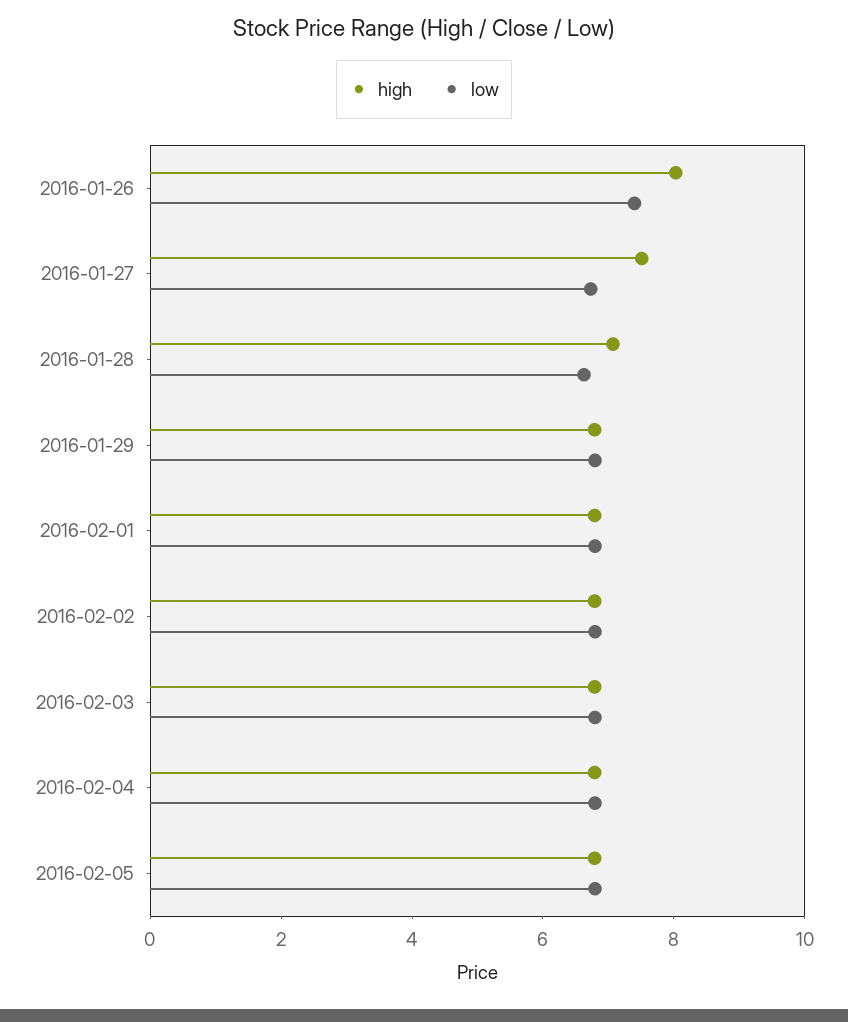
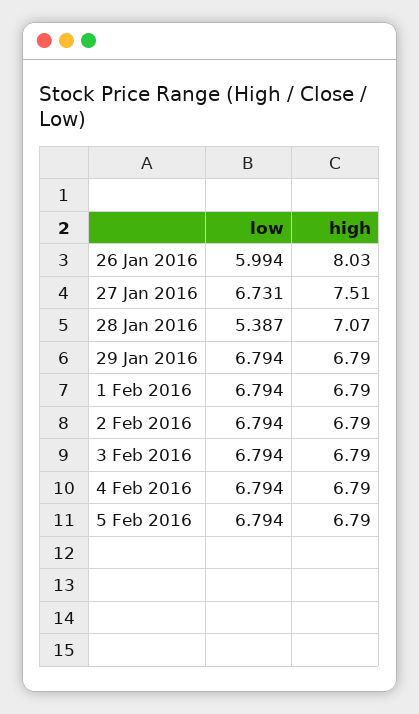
  {
    "high": {
      "2016-01-26": 8.03,
      "2016-01-27": 7.51,
      "2016-01-28": 7.07,
      "2016-01-29": 6.79,
      "2016-02-01": 6.79,
      "2016-02-02": 6.79,
      "2016-02-03": 6.79,
      "2016-02-04": 6.79,
      "2016-02-05": 6.79
    },
    "low": {
-     "2016-01-26": 7.5,
+     "2016-01-26": 5.994,
      "2016-01-27": 6.731,
-     "2016-01-28": 6.5,
+     "2016-01-28": 5.387,
      "2016-01-29": 6.794,
      "2016-02-01": 6.794,
      "2016-02-02": 6.794,
      "2016-02-03": 6.794,
      "2016-02-04": 6.794,
      "2016-02-05": 6.794
    }
  }

